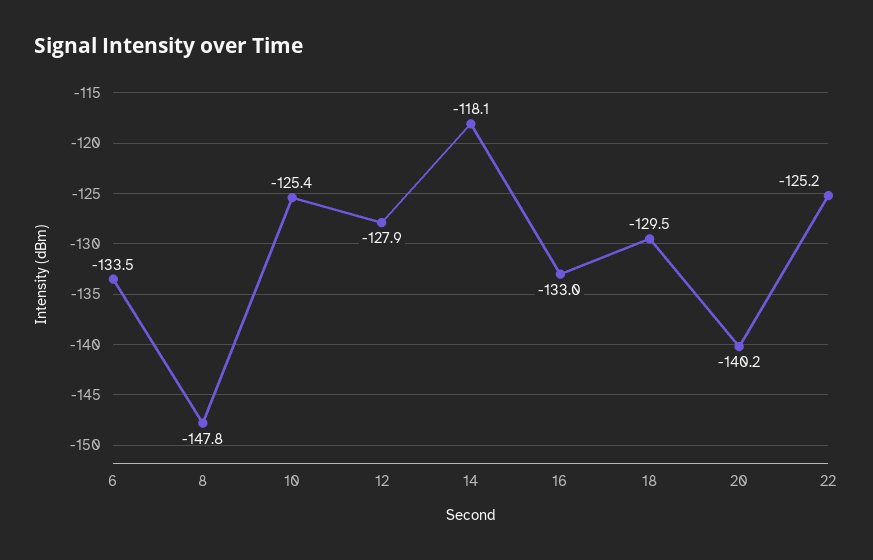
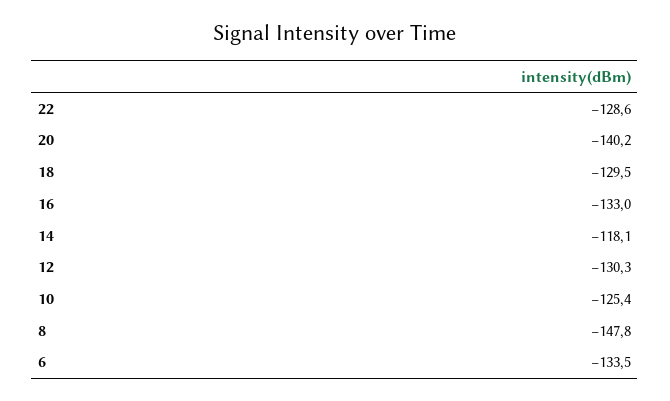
  {
    "6": -133.5,
    "8": -147.8,
    "10": -125.4,
-   "12": -127.9,
+   "12": -130.3,
    "14": -118.1,
    "16": -133,
    "18": -129.5,
    "20": -140.2,
-   "22": -125.2
+   "22": -128.6
  }

